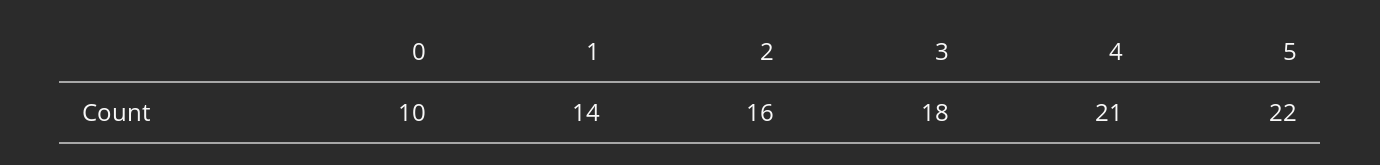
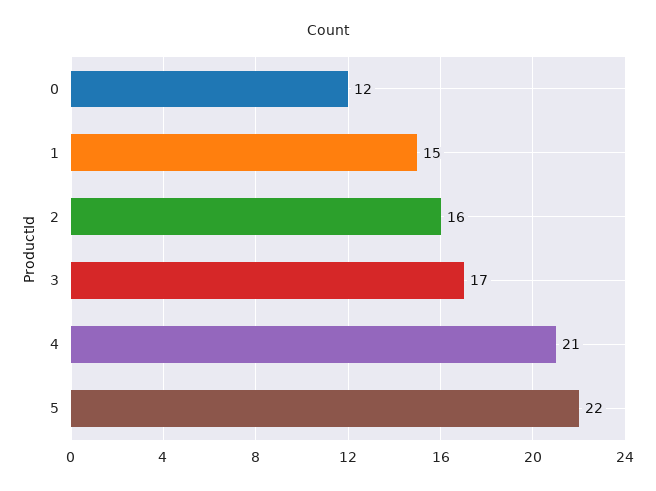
  {
-   "0": 10,
+   "0": 12,
-   "1": 14,
+   "1": 15,
    "2": 16,
-   "3": 18,
+   "3": 17,
    "4": 21,
    "5": 22
  }

